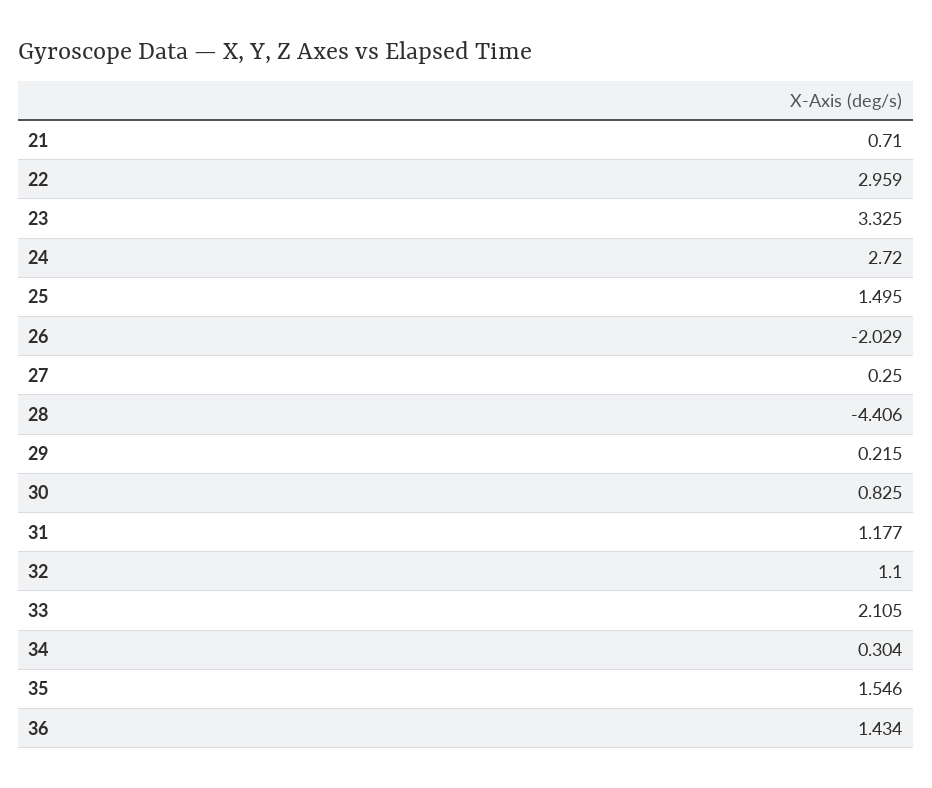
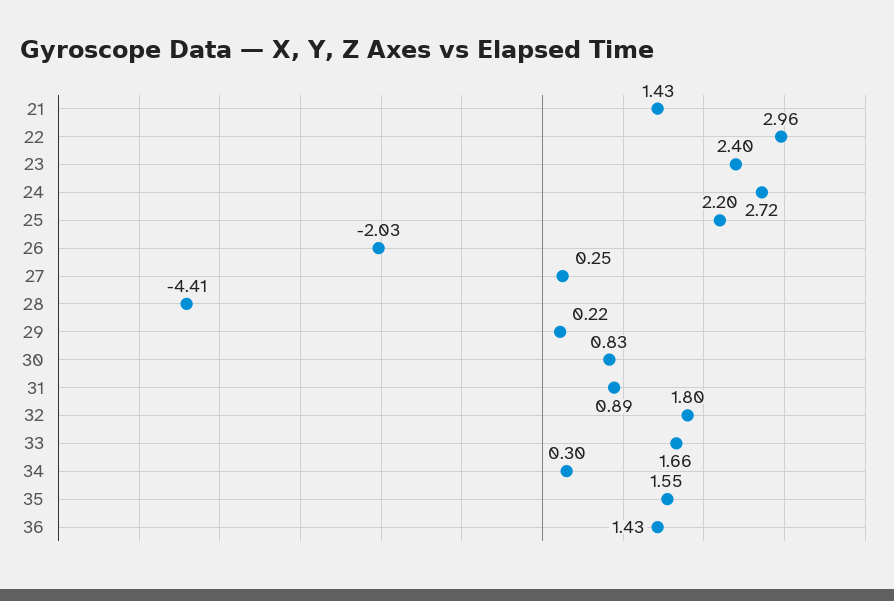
  {
-   "21": 0.71,
+   "21": 1.43,
    "22": 2.959,
-   "23": 3.325,
+   "23": 2.4,
    "24": 2.72,
-   "25": 1.495,
+   "25": 2.2,
    "26": -2.029,
    "27": 0.25,
    "28": -4.406,
    "29": 0.215,
    "30": 0.825,
-   "31": 1.177,
+   "31": 0.89,
-   "32": 1.1,
+   "32": 1.8,
-   "33": 2.105,
+   "33": 1.66,
    "34": 0.304,
    "35": 1.546,
    "36": 1.434
  }

